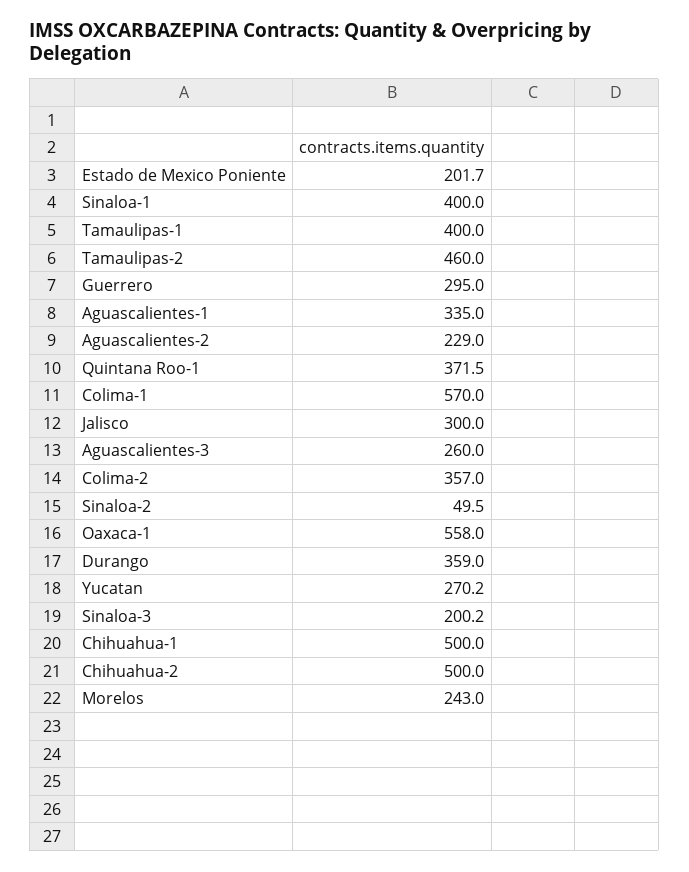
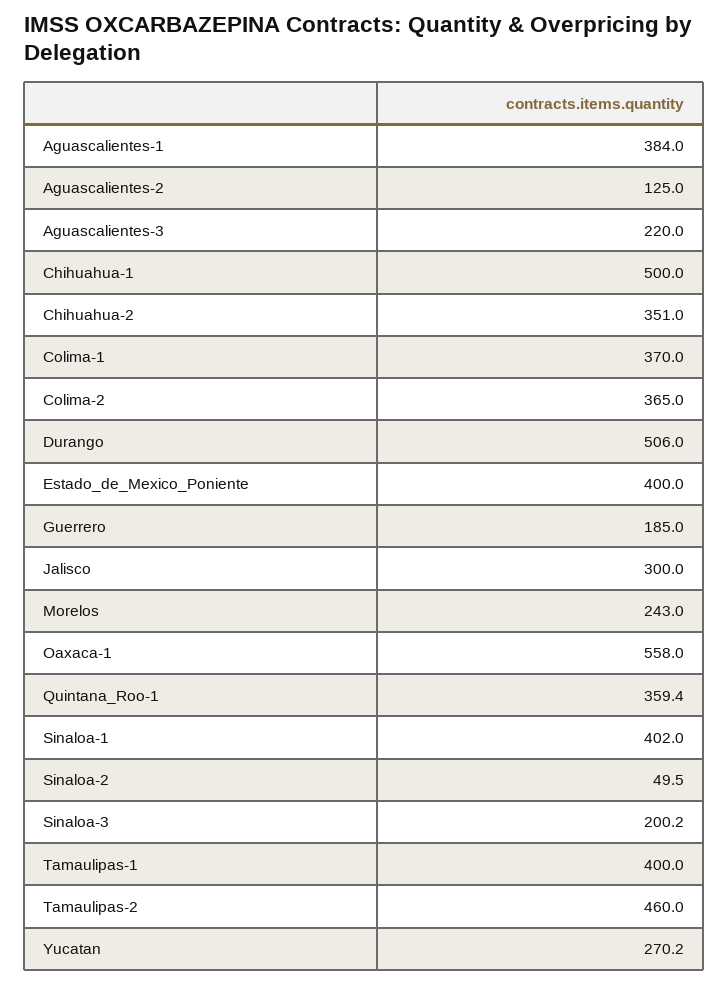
  {
-   "Estado de Mexico Poniente": 201.7,
+   "Estado de Mexico Poniente": 400,
-   "Sinaloa-1": 400,
+   "Sinaloa-1": 402,
    "Tamaulipas-1": 400,
    "Tamaulipas-2": 460,
-   "Guerrero": 295,
+   "Guerrero": 185,
-   "Aguascalientes-1": 335,
+   "Aguascalientes-1": 384,
-   "Aguascalientes-2": 229,
+   "Aguascalientes-2": 125,
-   "Quintana Roo-1": 371.5,
+   "Quintana Roo-1": 359.4,
-   "Colima-1": 570,
+   "Colima-1": 370,
    "Jalisco": 300,
-   "Aguascalientes-3": 260,
+   "Aguascalientes-3": 220,
-   "Colima-2": 357,
+   "Colima-2": 365,
    "Sinaloa-2": 49.5,
    "Oaxaca-1": 558,
-   "Durango": 359,
+   "Durango": 506,
    "Yucatan": 270.2,
    "Sinaloa-3": 200.2,
    "Chihuahua-1": 500,
-   "Chihuahua-2": 500,
+   "Chihuahua-2": 351,
    "Morelos": 243
  }

